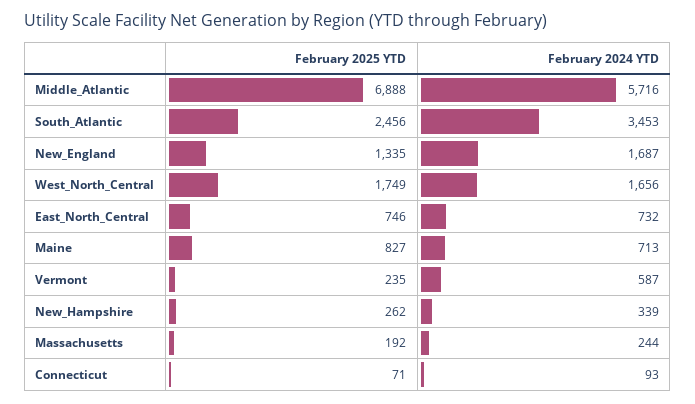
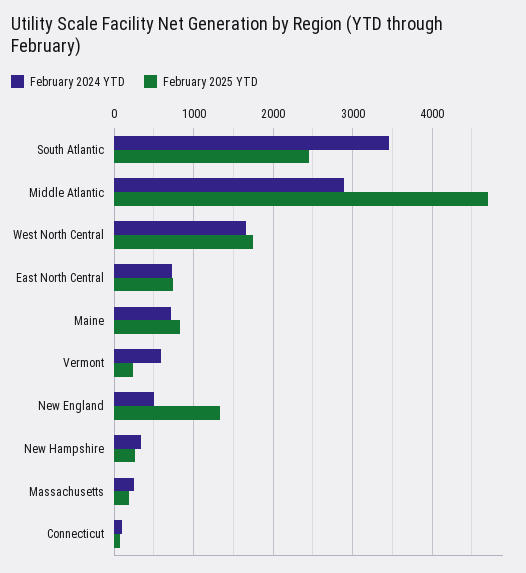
  {
    "February 2025 YTD": {
-     "Middle_Atlantic": 6888,
+     "Middle_Atlantic": 4700,
      "South_Atlantic": 2456,
      "New_England": 1335,
      "West_North_Central": 1749,
      "East_North_Central": 746,
      "Maine": 827,
      "Vermont": 235,
      "New_Hampshire": 262,
      "Massachusetts": 192,
      "Connecticut": 71
    },
    "February 2024 YTD": {
-     "Middle_Atlantic": 5716,
+     "Middle_Atlantic": 2900,
      "South_Atlantic": 3453,
-     "New_England": 1687,
+     "New_England": 500,
      "West_North_Central": 1656,
      "East_North_Central": 732,
      "Maine": 713,
      "Vermont": 587,
      "New_Hampshire": 339,
      "Massachusetts": 244,
      "Connecticut": 93
    }
  }

